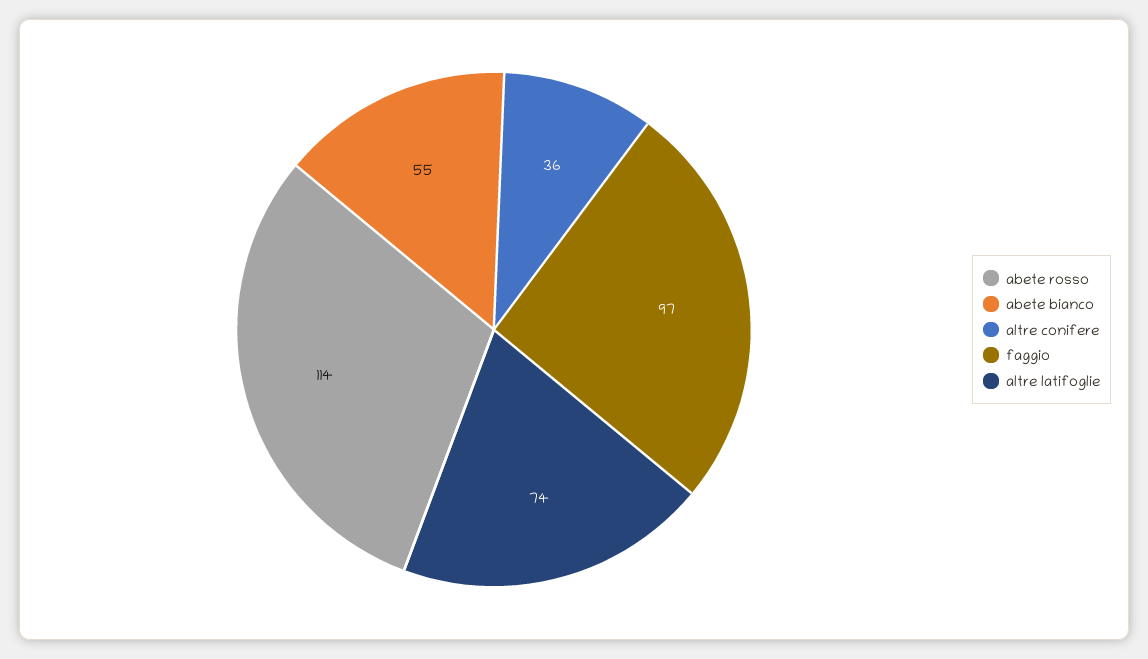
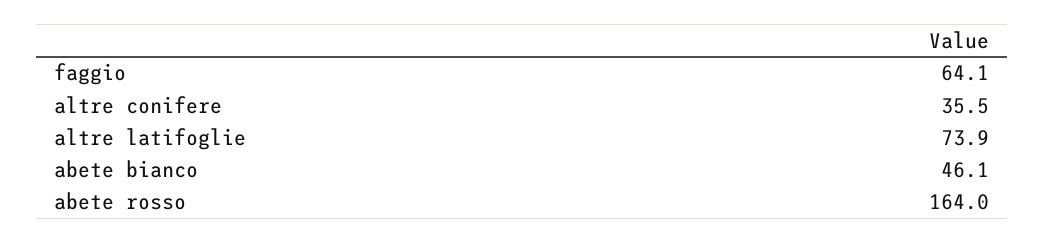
  {
-   "abete rosso": 114,
+   "abete rosso": 164,
-   "abete bianco": 55,
+   "abete bianco": 46.1,
    "altre conifere": 35.5,
-   "faggio": 97,
+   "faggio": 64.1,
    "altre latifoglie": 73.9
  }

